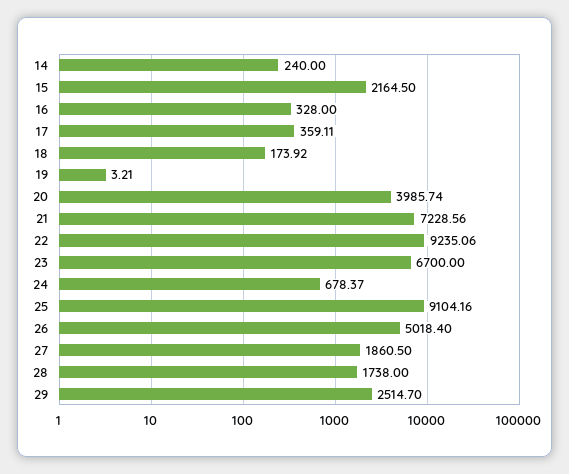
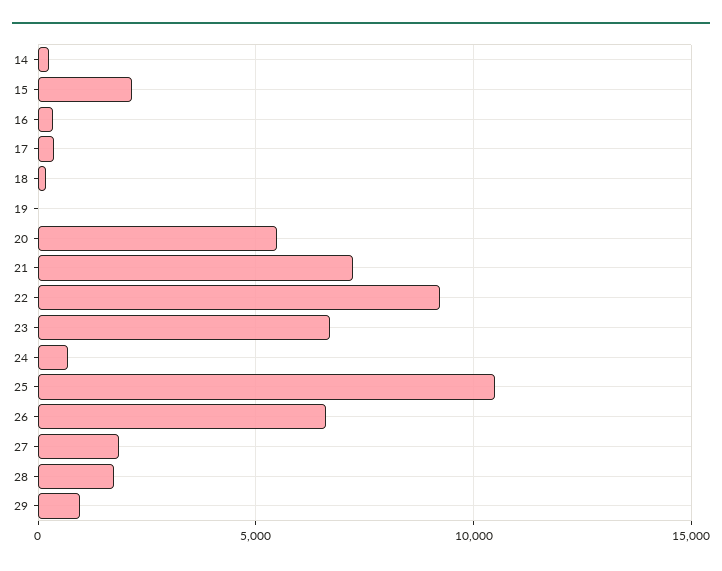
  {
    "14": 240,
    "15": 2164.5,
    "16": 328,
    "17": 359.11,
    "18": 173.92,
    "19": 3.21,
-   "20": 3985.74,
+   "20": 5500,
    "21": 7228.56,
    "22": 9235.06,
    "23": 6700,
    "24": 678.37,
-   "25": 9104.16,
+   "25": 10500,
-   "26": 5018.4,
+   "26": 6500,
    "27": 1860.5,
    "28": 1738,
-   "29": 2514.7
+   "29": 1000
  }

